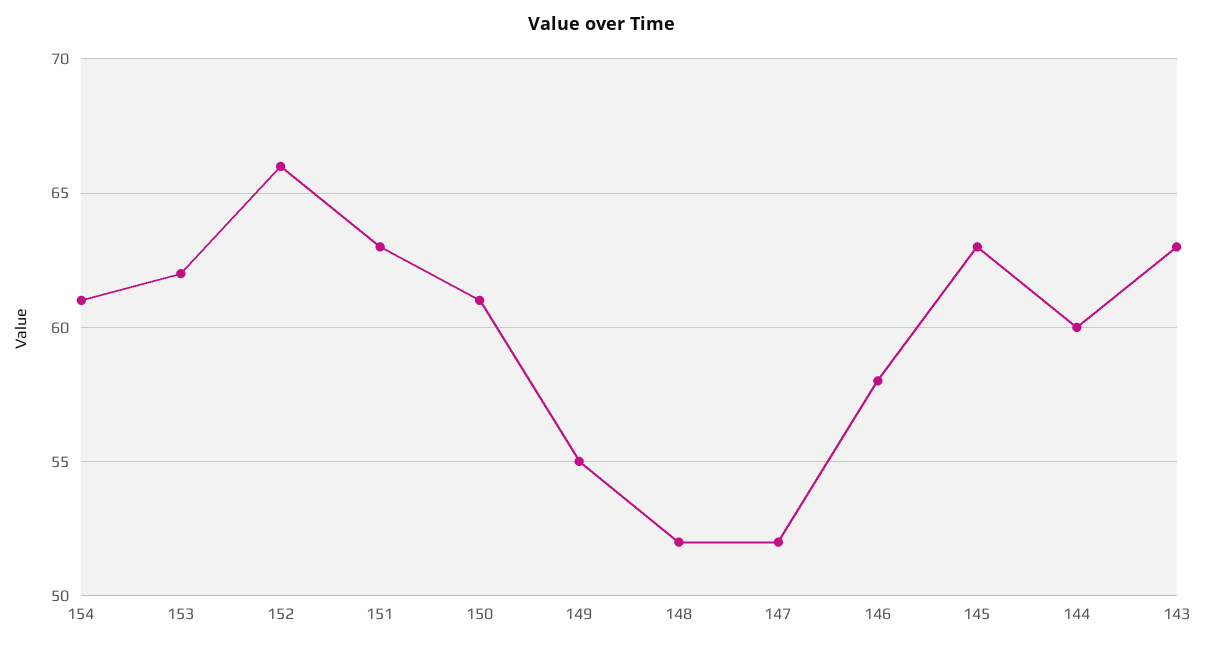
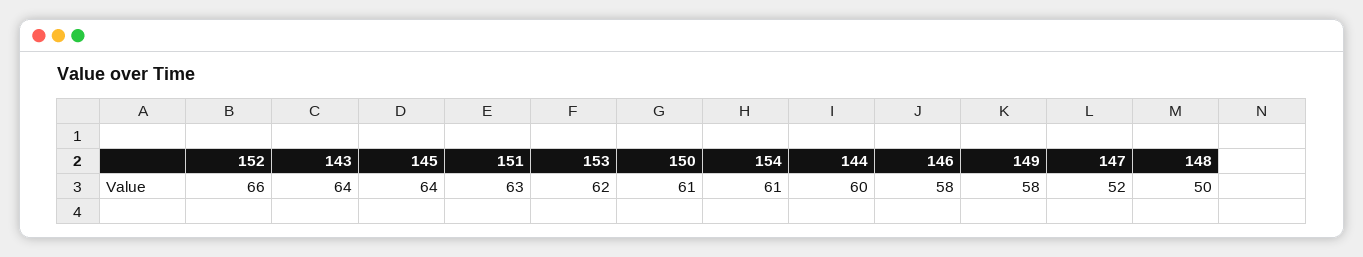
  {
    "154": 61,
    "153": 62,
    "152": 66,
    "151": 63,
    "150": 61,
-   "149": 55,
+   "149": 58,
-   "148": 52,
+   "148": 50,
    "147": 52,
    "146": 58,
-   "145": 63,
+   "145": 64,
    "144": 60,
-   "143": 63
+   "143": 64
  }

